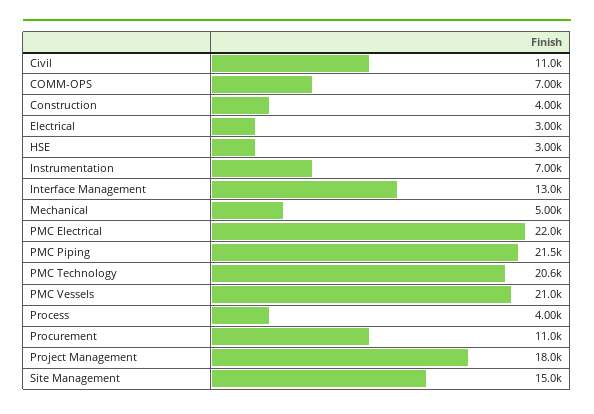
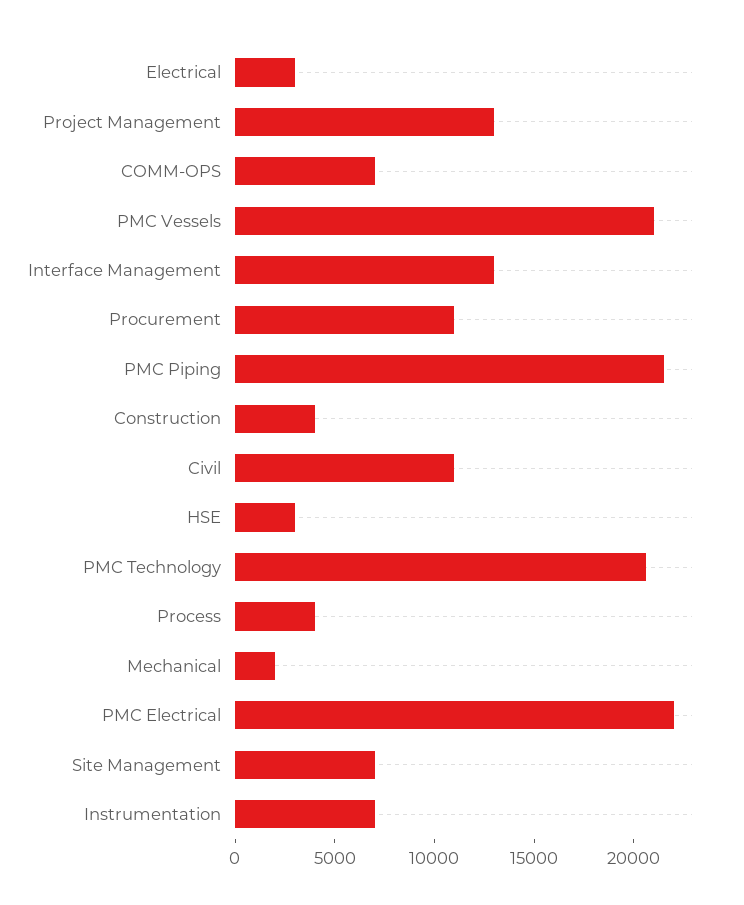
  {
    "Civil": 11000,
    "COMM-OPS": 7000,
    "Construction": 4000,
    "Electrical": 3000,
    "HSE": 3000,
    "Instrumentation": 7000,
    "Interface Management": 13000,
-   "Mechanical": 5000,
+   "Mechanical": 2000,
    "PMC Electrical": 22000,
    "PMC Piping": 21500,
    "PMC Technology": 20600,
    "PMC Vessels": 21000,
    "Process": 4000,
    "Procurement": 11000,
-   "Project Management": 18000,
+   "Project Management": 13000,
-   "Site Management": 15000
+   "Site Management": 7000
  }

